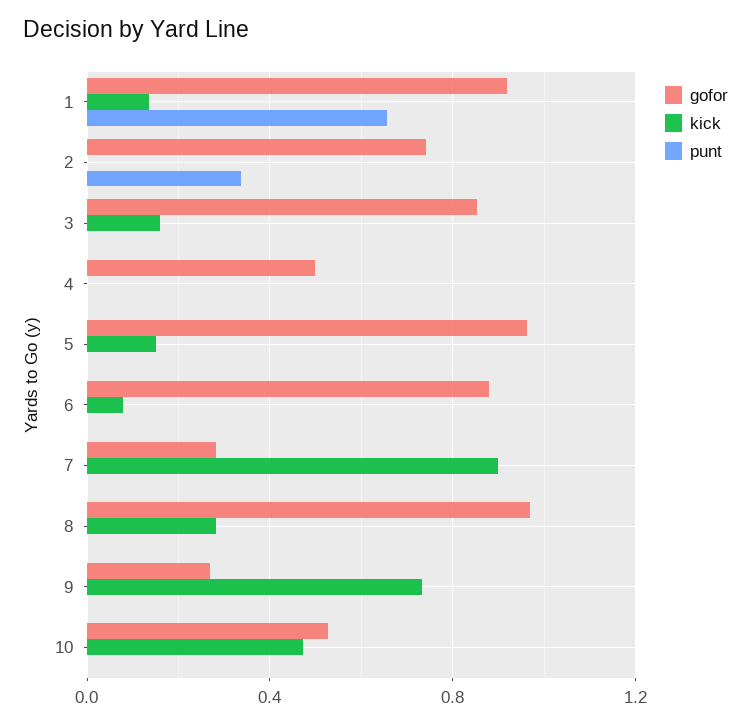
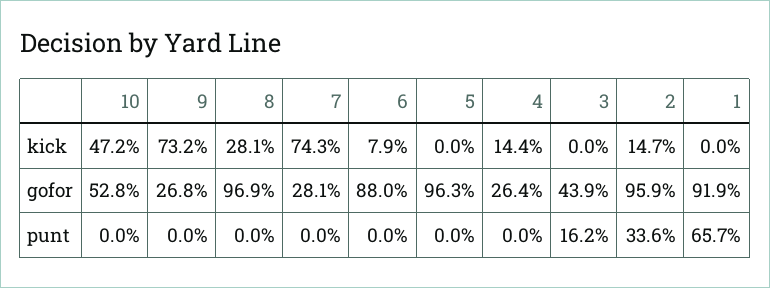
  {
    "gofor": {
      "1": 0.919,
-     "2": 0.75,
+     "2": 0.959,
-     "3": 0.85,
+     "3": 0.439,
-     "4": 0.5,
+     "4": 0.264,
      "5": 0.963,
      "6": 0.88,
      "7": 0.281,
      "8": 0.969,
      "9": 0.268,
      "10": 0.528
    },
    "kick": {
-     "1": 0.15,
+     "1": 0,
-     "2": 0,
+     "2": 0.147,
-     "3": 0.15,
+     "3": 0,
-     "4": 0,
+     "4": 0.144,
-     "5": 0.15,
+     "5": 0,
      "6": 0.079,
-     "7": 0.9,
+     "7": 0.743,
      "8": 0.281,
      "9": 0.732,
      "10": 0.472
    },
    "punt": {
      "1": 0.657,
      "2": 0.336,
-     "3": 0,
+     "3": 0.162,
      "4": 0,
      "5": 0,
      "6": 0,
      "7": 0,
      "8": 0,
      "9": 0,
      "10": 0
    }
  }

